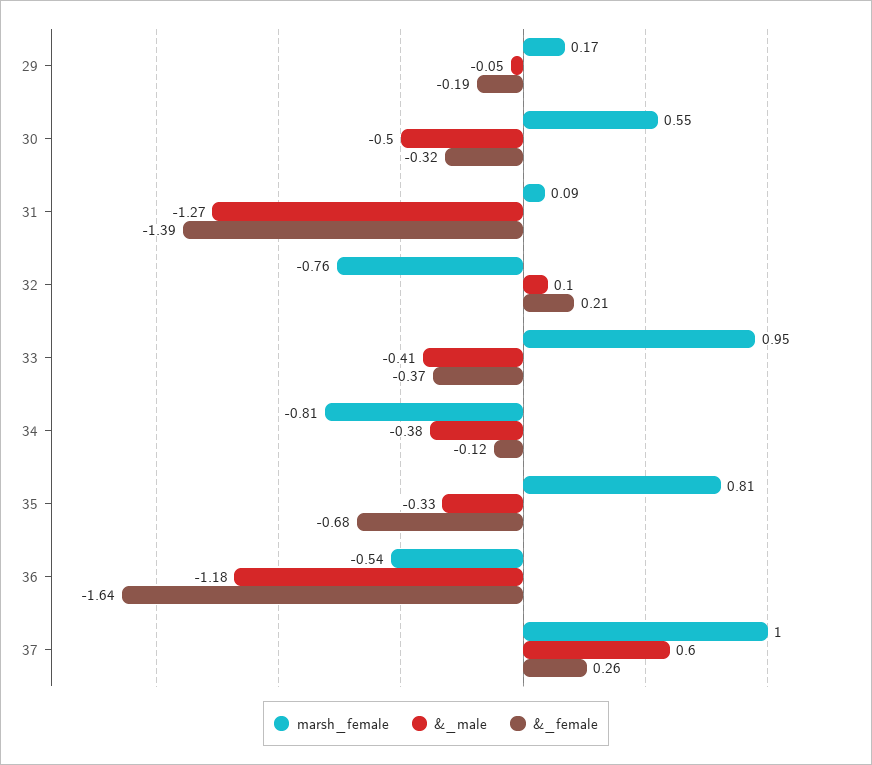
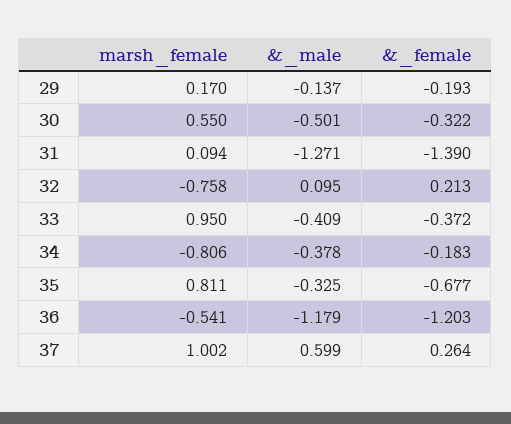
  {
    "marsh_female": {
      "29": 0.17,
      "30": 0.55,
      "31": 0.094,
      "32": -0.758,
      "33": 0.95,
      "34": -0.806,
      "35": 0.811,
      "36": -0.541,
      "37": 1.002
    },
    "&_male": {
-     "29": -0.05,
+     "29": -0.137,
      "30": -0.501,
      "31": -1.271,
      "32": 0.095,
      "33": -0.409,
      "34": -0.378,
      "35": -0.325,
      "36": -1.179,
      "37": 0.599
    },
    "&_female": {
      "29": -0.193,
      "30": -0.322,
      "31": -1.39,
      "32": 0.213,
      "33": -0.372,
-     "34": -0.12,
+     "34": -0.183,
      "35": -0.677,
-     "36": -1.64,
+     "36": -1.203,
      "37": 0.264
    }
  }

